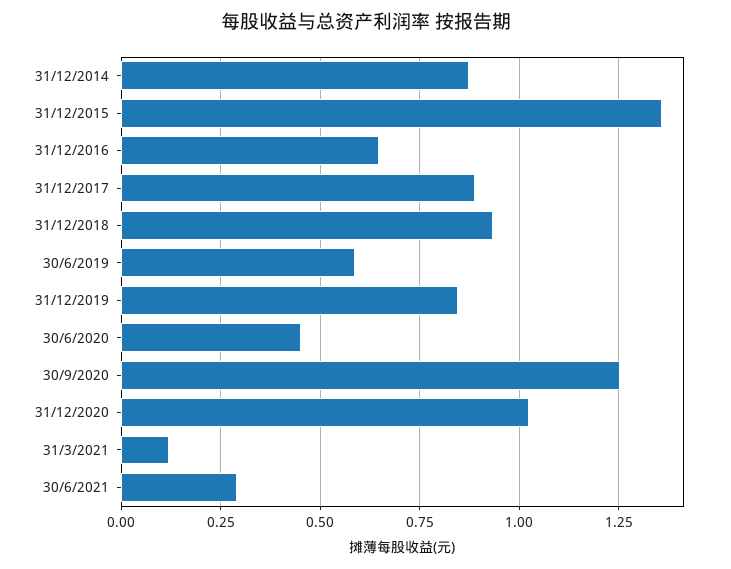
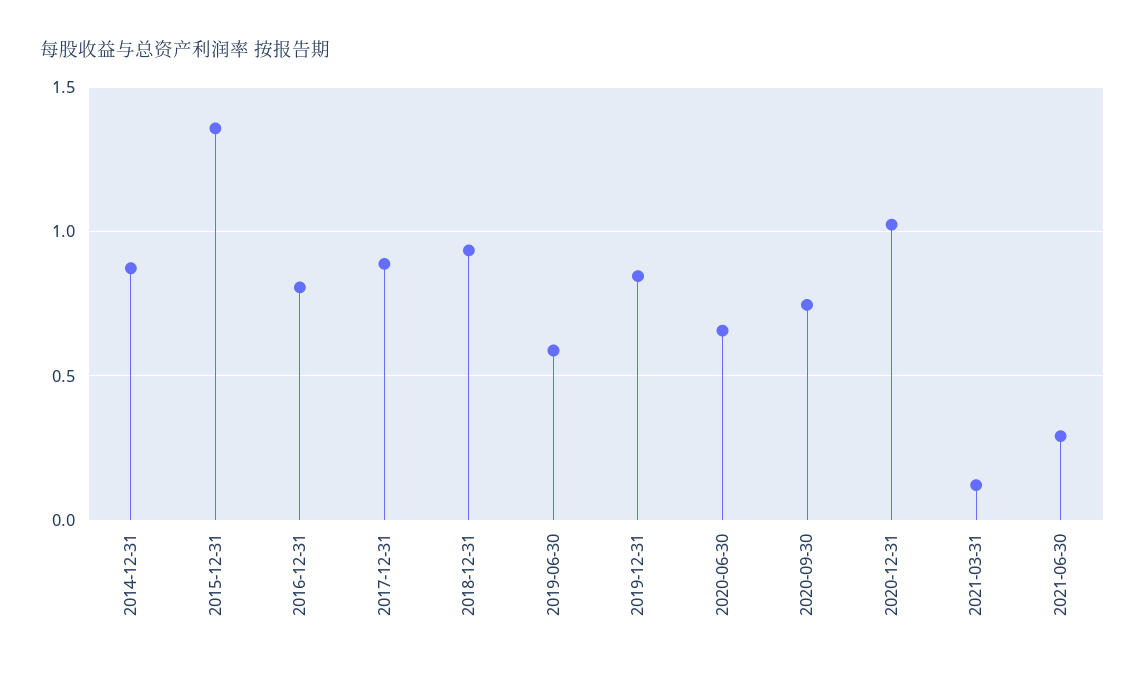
  {
    "31/12/2014": 0.875,
    "31/12/2015": 1.35,
-   "31/12/2016": 0.65,
+   "31/12/2016": 0.8,
    "31/12/2017": 0.9,
    "31/12/2018": 0.925,
    "30/6/2019": 0.6,
    "31/12/2019": 0.85,
-   "30/6/2020": 0.45,
+   "30/6/2020": 0.65,
-   "30/9/2020": 1.25,
+   "30/9/2020": 0.75,
    "31/12/2020": 1.025,
    "31/3/2021": 0.125,
    "30/6/2021": 0.3
  }

